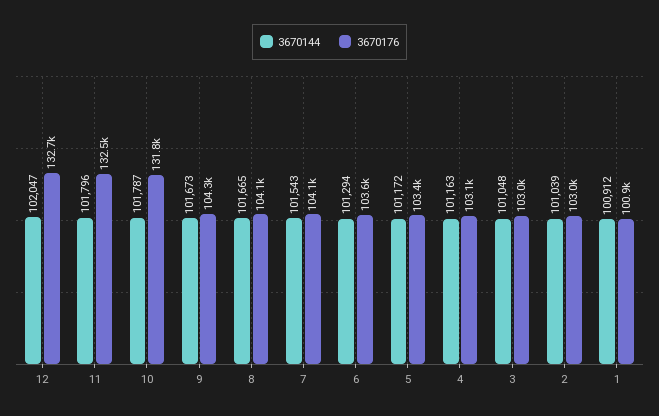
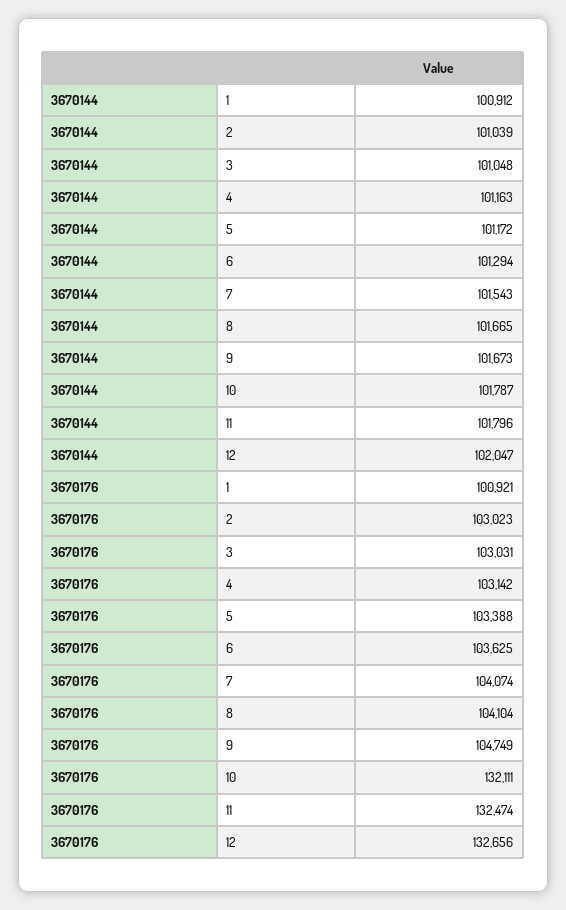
  {
    "3670144": {
      "12": 102047,
      "11": 101796,
      "10": 101787,
      "9": 101673,
      "8": 101665,
      "7": 101543,
      "6": 101294,
      "5": 101172,
      "4": 101163,
      "3": 101048,
      "2": 101039,
      "1": 100912
    },
    "3670176": {
      "12": 132656,
      "11": 132474,
-     "10": 131800,
+     "10": 132111,
-     "9": 104300,
+     "9": 104749,
      "8": 104104,
      "7": 104074,
      "6": 103625,
      "5": 103388,
      "4": 103142,
      "3": 103031,
      "2": 103023,
      "1": 100921
    }
  }

